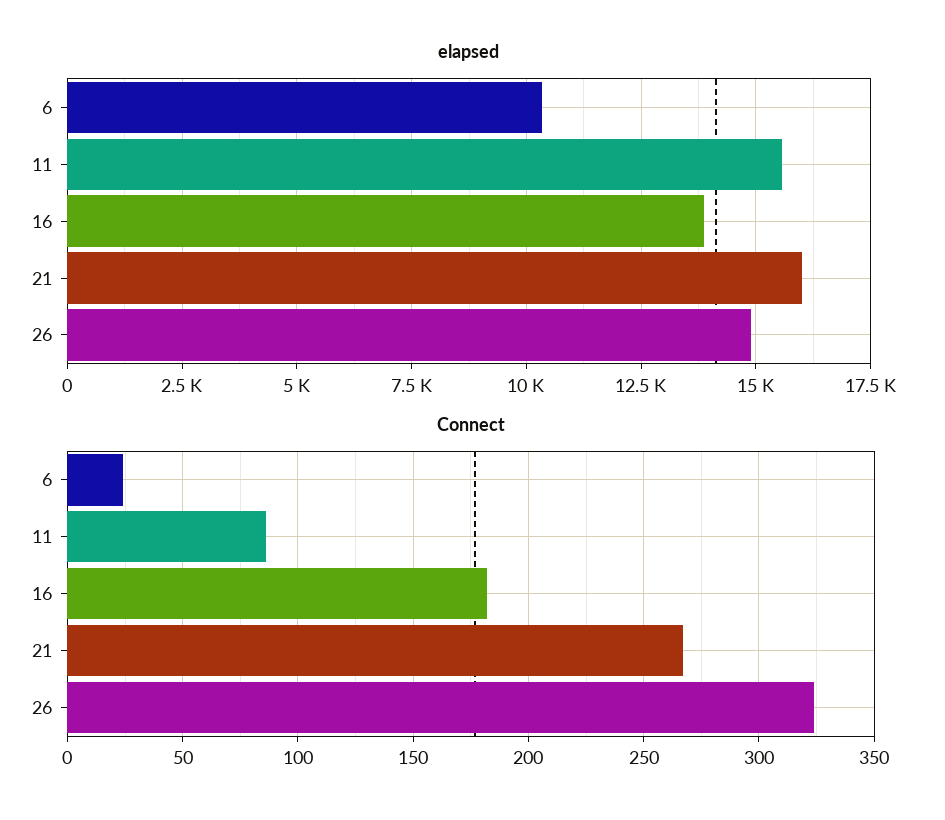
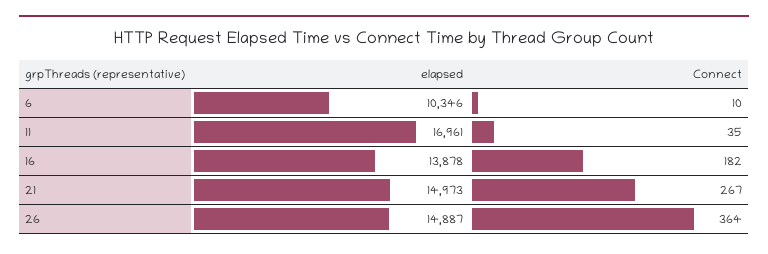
  {
    "elapsed": {
      "6": 10346,
-     "11": 15500,
+     "11": 16961,
      "16": 13878,
-     "21": 16000,
+     "21": 14973,
      "26": 14887
    },
    "Connect": {
-     "6": 25,
+     "6": 10,
-     "11": 85,
+     "11": 35,
      "16": 182,
      "21": 267,
-     "26": 325
+     "26": 364
    }
  }

